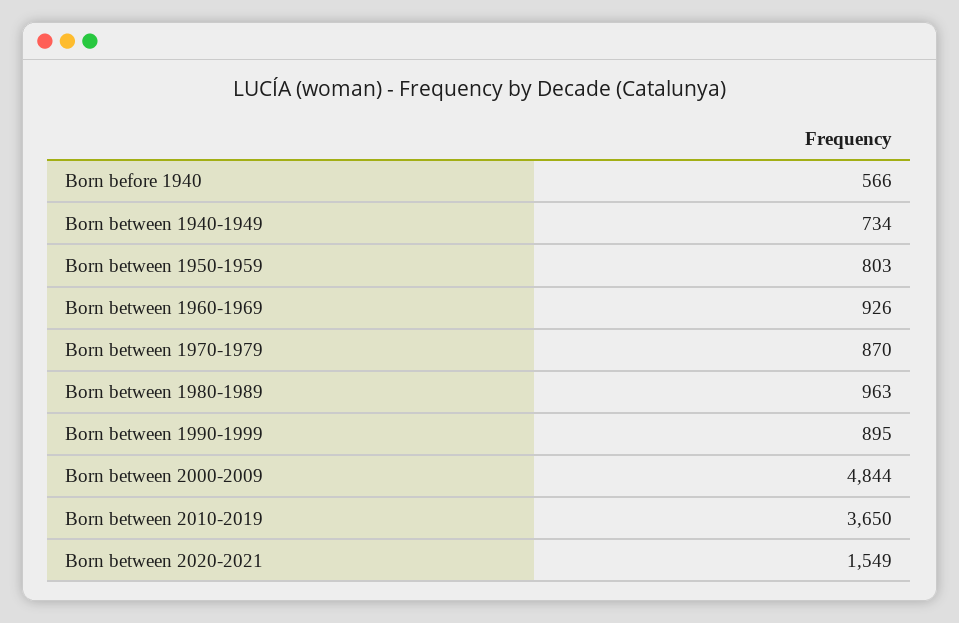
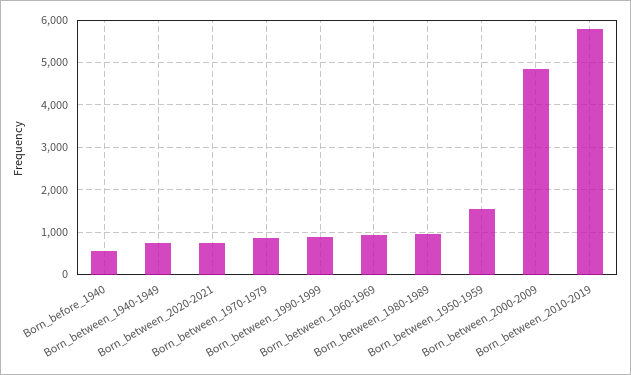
  {
    "Born before 1940": 566,
    "Born between 1940-1949": 734,
-   "Born between 1950-1959": 803,
+   "Born between 1950-1959": 1600,
    "Born between 1960-1969": 926,
    "Born between 1970-1979": 870,
    "Born between 1980-1989": 963,
    "Born between 1990-1999": 895,
    "Born between 2000-2009": 4844,
-   "Born between 2010-2019": 3650,
+   "Born between 2010-2019": 5800,
-   "Born between 2020-2021": 1549
+   "Born between 2020-2021": 800
  }

